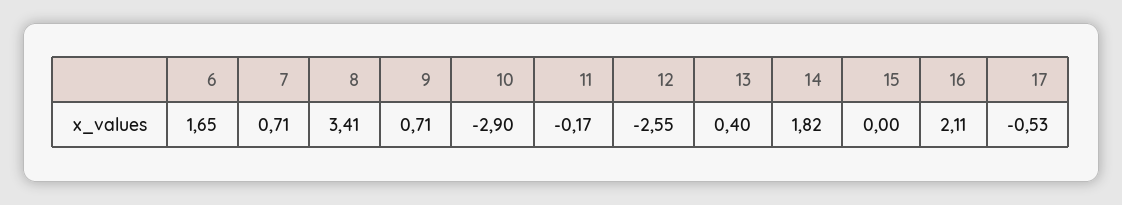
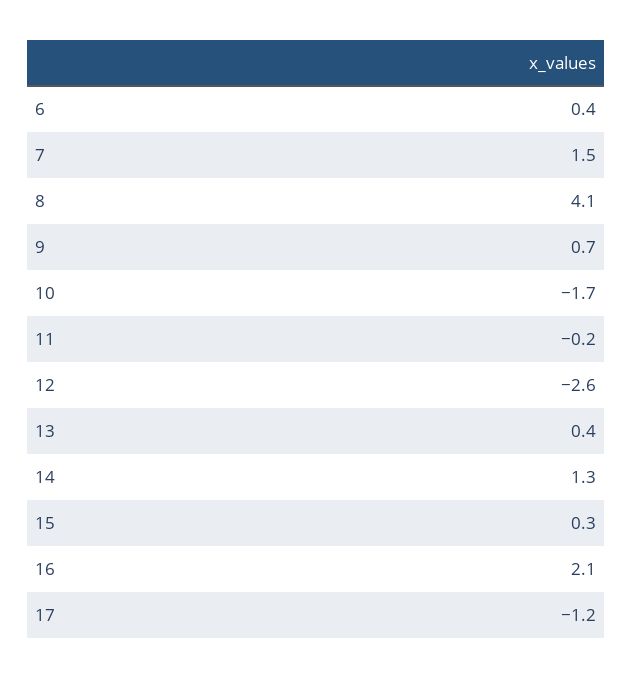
  {
-   "6": 1.65,
+   "6": 0.4,
-   "7": 0.71,
+   "7": 1.5,
-   "8": 3.41,
+   "8": 4.1,
    "9": 0.71,
-   "10": -2.9,
+   "10": -1.7,
    "11": -0.17,
    "12": -2.55,
    "13": 0.4,
-   "14": 1.82,
+   "14": 1.3,
-   "15": 0,
+   "15": 0.3,
    "16": 2.11,
-   "17": -0.53
+   "17": -1.2
  }

